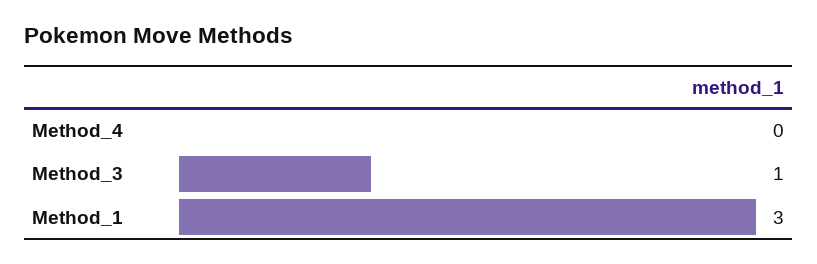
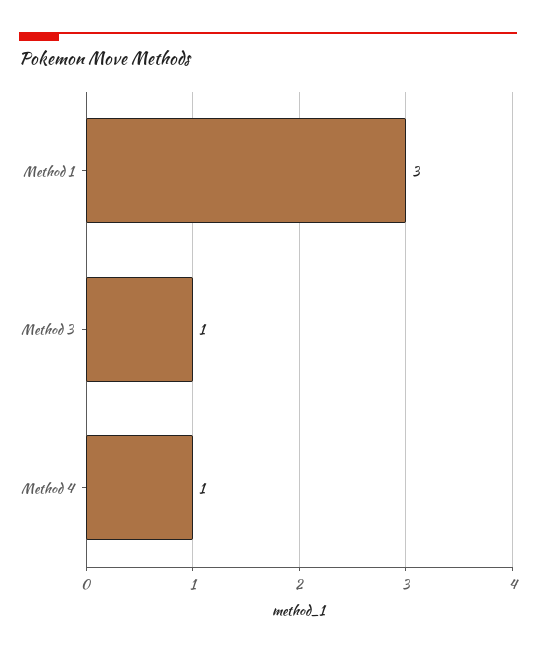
  {
-   "Method_4": 0,
+   "Method_4": 1,
    "Method_3": 1,
    "Method_1": 3
  }

